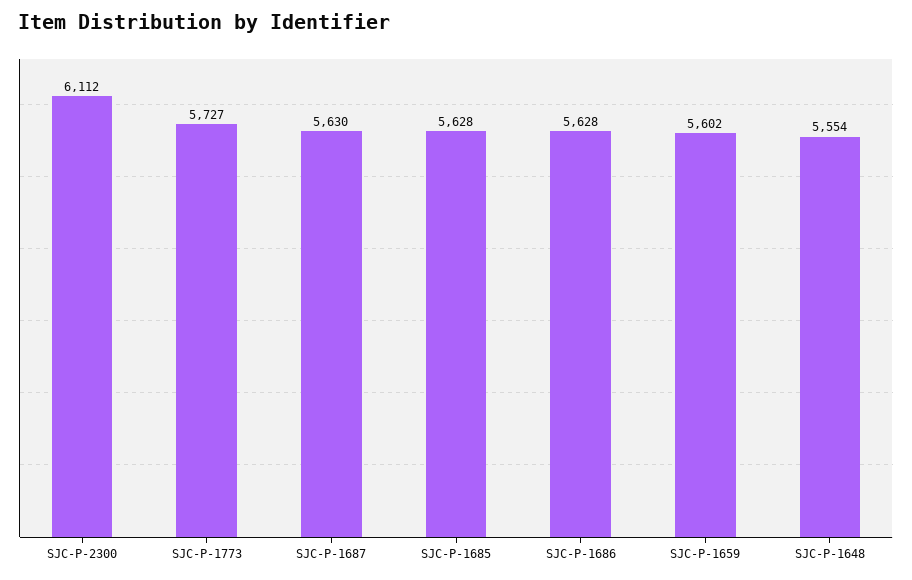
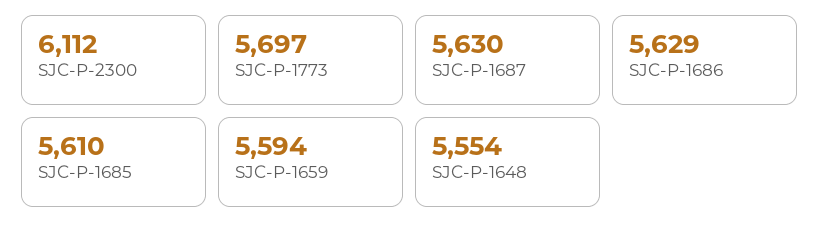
  {
    "SJC-P-2300": 6112,
-   "SJC-P-1773": 5727,
+   "SJC-P-1773": 5697,
    "SJC-P-1687": 5630,
-   "SJC-P-1685": 5628,
+   "SJC-P-1685": 5610,
-   "SJC-P-1686": 5628,
+   "SJC-P-1686": 5629,
-   "SJC-P-1659": 5602,
+   "SJC-P-1659": 5594,
    "SJC-P-1648": 5554
  }

